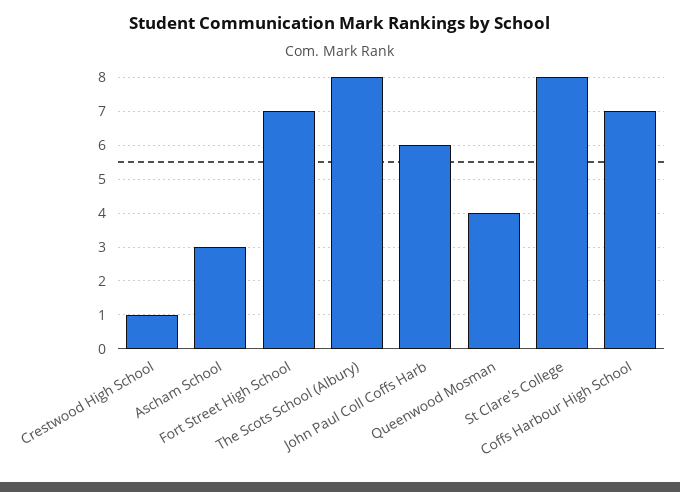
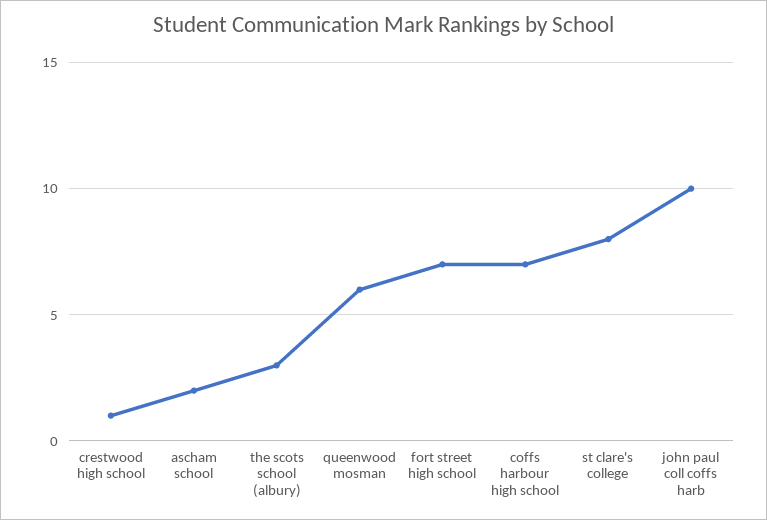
  {
    "Crestwood High School": 1,
-   "Ascham School": 3,
+   "Ascham School": 2,
    "Fort Street High School": 7,
-   "The Scots School (Albury)": 8,
+   "The Scots School (Albury)": 3,
-   "John Paul Coll Coffs Harb": 6,
+   "John Paul Coll Coffs Harb": 10,
-   "Queenwood Mosman": 4,
+   "Queenwood Mosman": 6,
    "St Clare's College": 8,
    "Coffs Harbour High School": 7
  }

